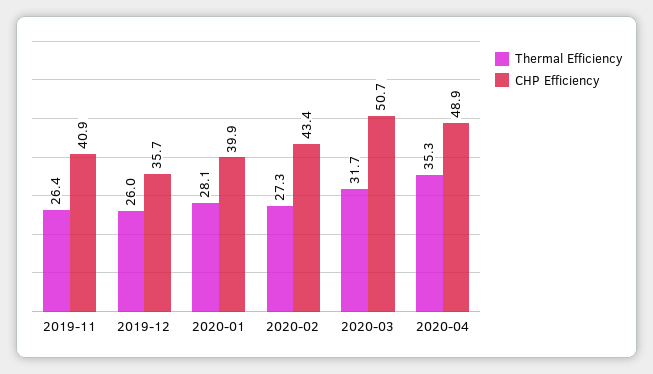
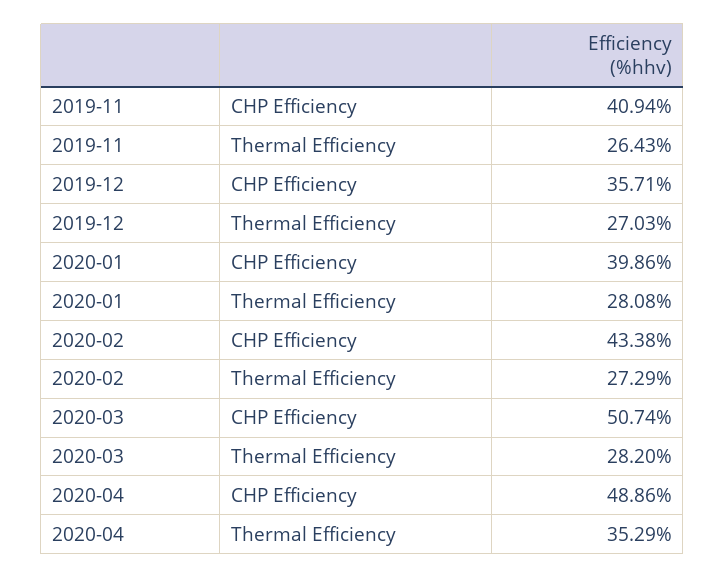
  {
    "Thermal Efficiency": {
      "2019-11": 26.43,
-     "2019-12": 26,
+     "2019-12": 27.03,
      "2020-01": 28.08,
      "2020-02": 27.29,
-     "2020-03": 31.7,
+     "2020-03": 28.2,
      "2020-04": 35.29
    },
    "CHP Efficiency": {
      "2019-11": 40.94,
      "2019-12": 35.71,
      "2020-01": 39.86,
      "2020-02": 43.38,
      "2020-03": 50.74,
      "2020-04": 48.86
    }
  }

